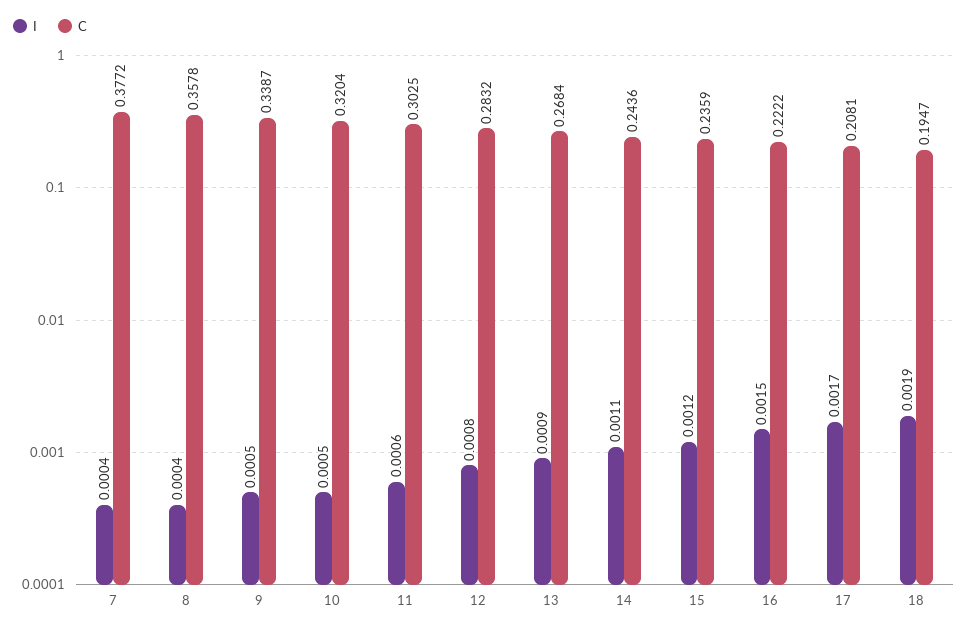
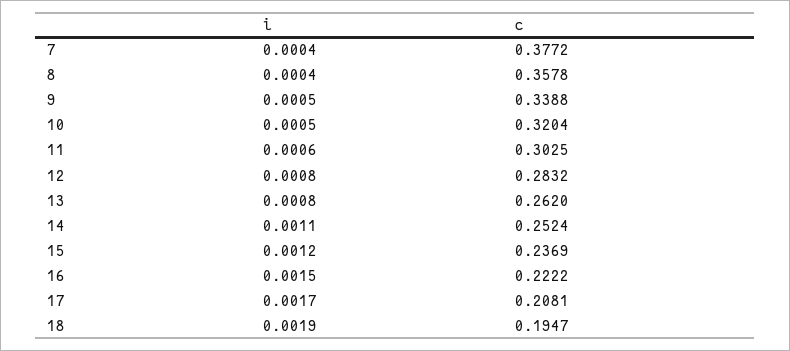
  {
    "I": {
      "7": 0.0004,
      "8": 0.0004,
      "9": 0.0005,
      "10": 0.0005,
      "11": 0.0006,
      "12": 0.0008,
-     "13": 0.0009,
+     "13": 0.0008,
      "14": 0.0011,
      "15": 0.0012,
      "16": 0.0015,
      "17": 0.0017,
      "18": 0.0019
    },
    "C": {
      "7": 0.3772,
      "8": 0.3578,
-     "9": 0.3387,
+     "9": 0.3388,
      "10": 0.3204,
      "11": 0.3025,
      "12": 0.2832,
-     "13": 0.2684,
+     "13": 0.262,
-     "14": 0.2436,
+     "14": 0.2524,
-     "15": 0.2359,
+     "15": 0.2369,
      "16": 0.2222,
      "17": 0.2081,
      "18": 0.1947
    }
  }

